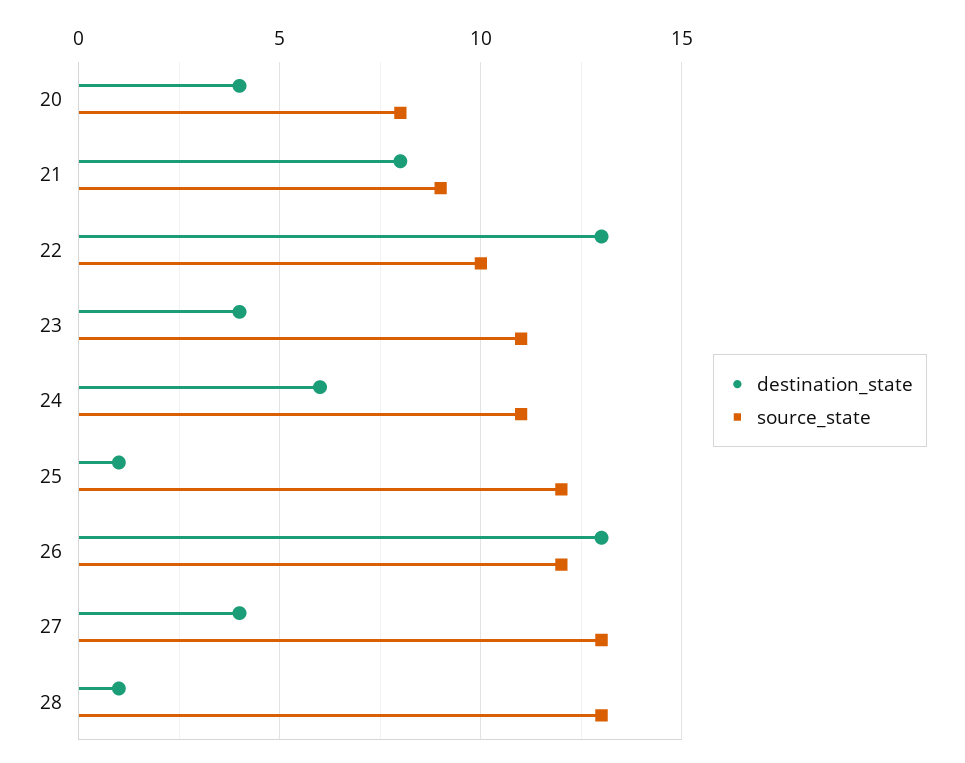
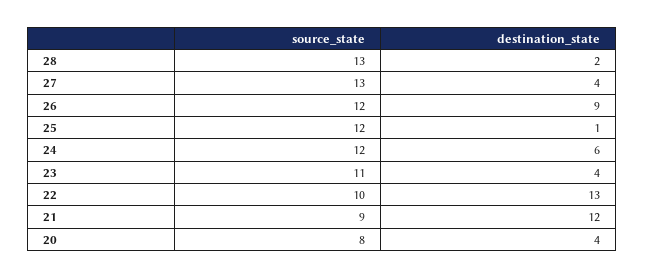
  {
    "destination_state": {
      "20": 4,
-     "21": 8,
+     "21": 12,
      "22": 13,
      "23": 4,
      "24": 6,
      "25": 1,
-     "26": 13,
+     "26": 9,
      "27": 4,
-     "28": 1
+     "28": 2
    },
    "source_state": {
      "20": 8,
      "21": 9,
      "22": 10,
      "23": 11,
-     "24": 11,
+     "24": 12,
      "25": 12,
      "26": 12,
      "27": 13,
      "28": 13
    }
  }

